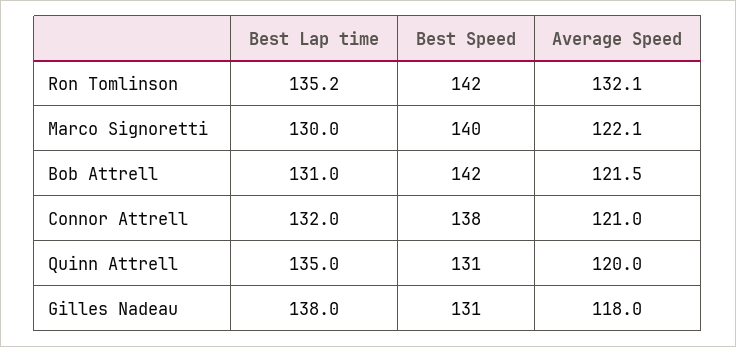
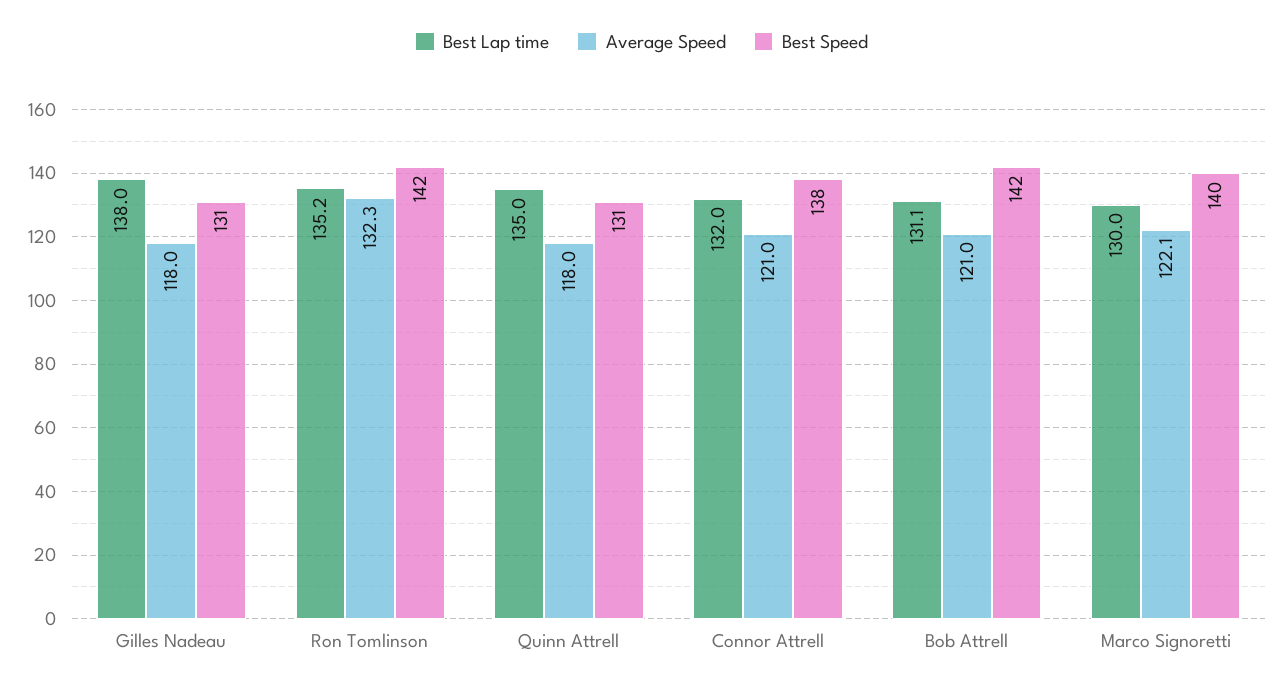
  {
    "Best Lap time": {
      "Ron Tomlinson": 135.2,
      "Marco Signoretti": 130,
-     "Bob Attrell": 131,
+     "Bob Attrell": 131.1,
      "Connor Attrell": 132,
      "Quinn Attrell": 135,
      "Gilles Nadeau": 138
    },
    "Best Speed": {
      "Ron Tomlinson": 142,
      "Marco Signoretti": 140,
      "Bob Attrell": 142,
      "Connor Attrell": 138,
      "Quinn Attrell": 131,
      "Gilles Nadeau": 131
    },
    "Average Speed": {
-     "Ron Tomlinson": 132.1,
+     "Ron Tomlinson": 132.3,
      "Marco Signoretti": 122.1,
-     "Bob Attrell": 121.5,
+     "Bob Attrell": 121,
      "Connor Attrell": 121,
-     "Quinn Attrell": 120,
+     "Quinn Attrell": 118,
      "Gilles Nadeau": 118
    }
  }

